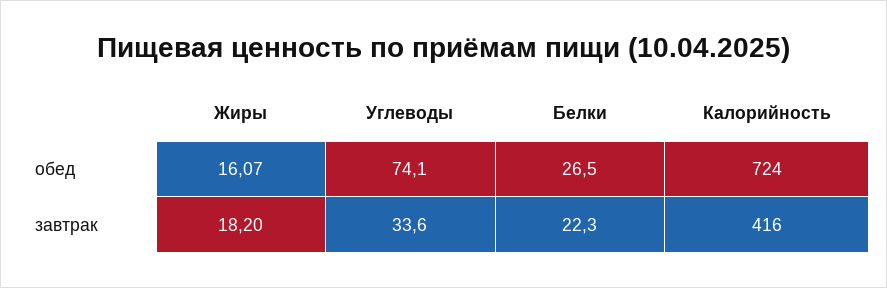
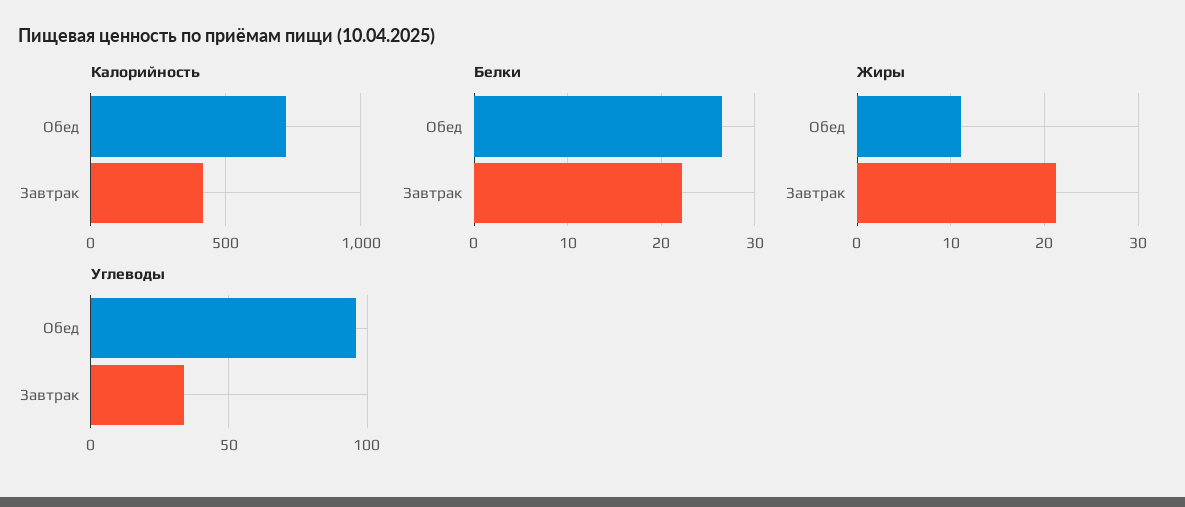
  {
    "Жиры": {
-     "обед": 16.07,
+     "обед": 11,
-     "завтрак": 18.2
+     "завтрак": 21
    },
    "Углеводы": {
-     "обед": 74.1,
+     "обед": 95,
      "завтрак": 33.6
    },
    "Белки": {
      "обед": 26.5,
      "завтрак": 22.3
    },
    "Калорийность": {
      "обед": 724,
      "завтрак": 416
    }
  }

